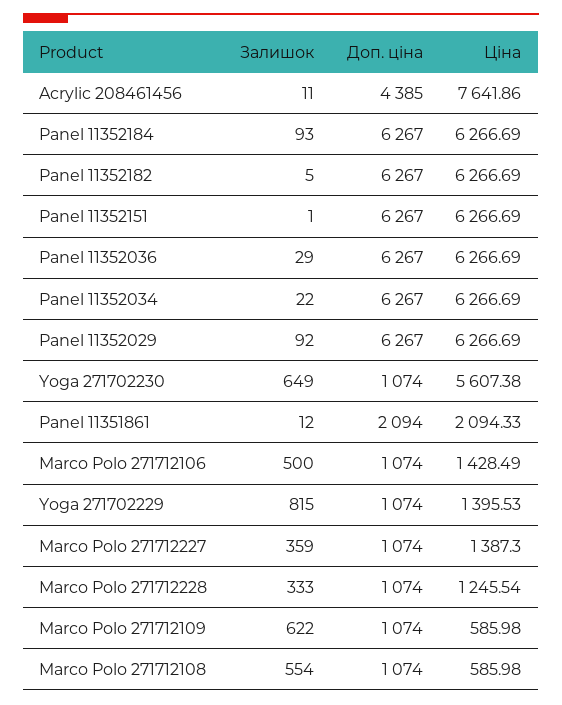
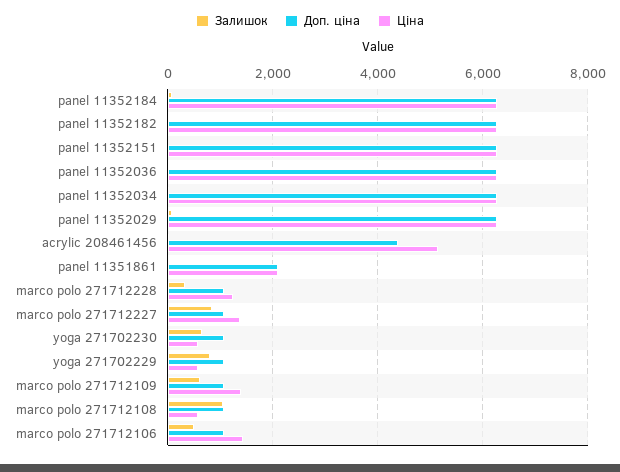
  {
    "Залишок": {
      "Acrylic 208461456": 11,
      "Panel 11352184": 93,
      "Panel 11352182": 5,
      "Panel 11352151": 1,
      "Panel 11352036": 29,
      "Panel 11352034": 22,
      "Panel 11352029": 92,
      "Yoga 271702230": 649,
      "Panel 11351861": 12,
      "Marco Polo 271712106": 500,
      "Yoga 271702229": 815,
-     "Marco Polo 271712227": 359,
+     "Marco Polo 271712227": 800,
      "Marco Polo 271712228": 333,
      "Marco Polo 271712109": 622,
-     "Marco Polo 271712108": 554
+     "Marco Polo 271712108": 1000
    },
    "Доп. ціна": {
      "Acrylic 208461456": 4385,
      "Panel 11352184": 6267,
      "Panel 11352182": 6267,
      "Panel 11352151": 6267,
      "Panel 11352036": 6267,
      "Panel 11352034": 6267,
      "Panel 11352029": 6267,
      "Yoga 271702230": 1074,
      "Panel 11351861": 2094,
      "Marco Polo 271712106": 1074,
      "Yoga 271702229": 1074,
      "Marco Polo 271712227": 1074,
      "Marco Polo 271712228": 1074,
      "Marco Polo 271712109": 1074,
      "Marco Polo 271712108": 1074
    },
    "Ціна": {
-     "Acrylic 208461456": 7641.86,
+     "Acrylic 208461456": 5200,
      "Panel 11352184": 6266.69,
      "Panel 11352182": 6266.69,
      "Panel 11352151": 6266.69,
      "Panel 11352036": 6266.69,
      "Panel 11352034": 6266.69,
      "Panel 11352029": 6266.69,
-     "Yoga 271702230": 5607.38,
+     "Yoga 271702230": 600,
      "Panel 11351861": 2094.33,
      "Marco Polo 271712106": 1428.49,
-     "Yoga 271702229": 1395.53,
+     "Yoga 271702229": 600,
      "Marco Polo 271712227": 1387.3,
      "Marco Polo 271712228": 1245.54,
-     "Marco Polo 271712109": 585.98,
+     "Marco Polo 271712109": 1400,
      "Marco Polo 271712108": 585.98
    }
  }

